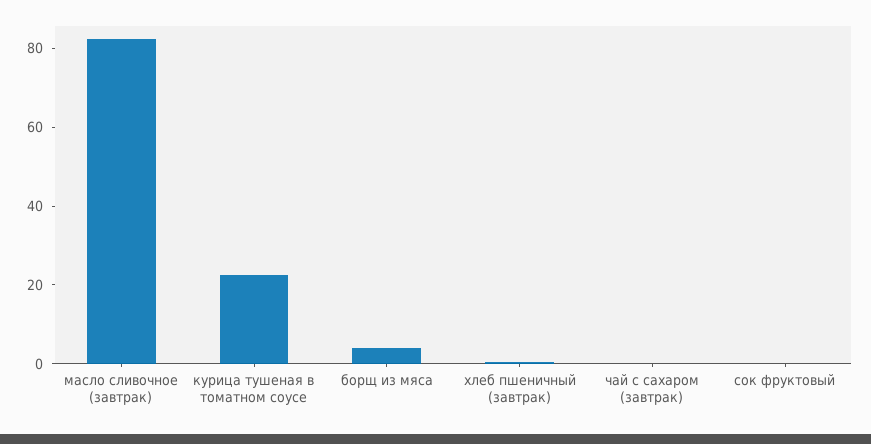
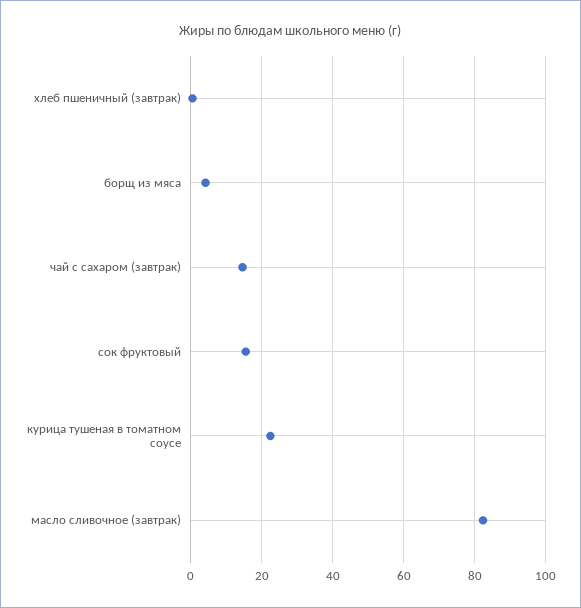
  {
    "масло сливочное (завтрак)": 82,
    "курица тушеная в томатном соусе": 22,
    "борщ из мяса": 4,
    "хлеб пшеничный (завтрак)": 0,
-   "чай с сахаром (завтрак)": 0,
+   "чай с сахаром (завтрак)": 14,
-   "сок фруктовый": 0
+   "сок фруктовый": 16
  }

